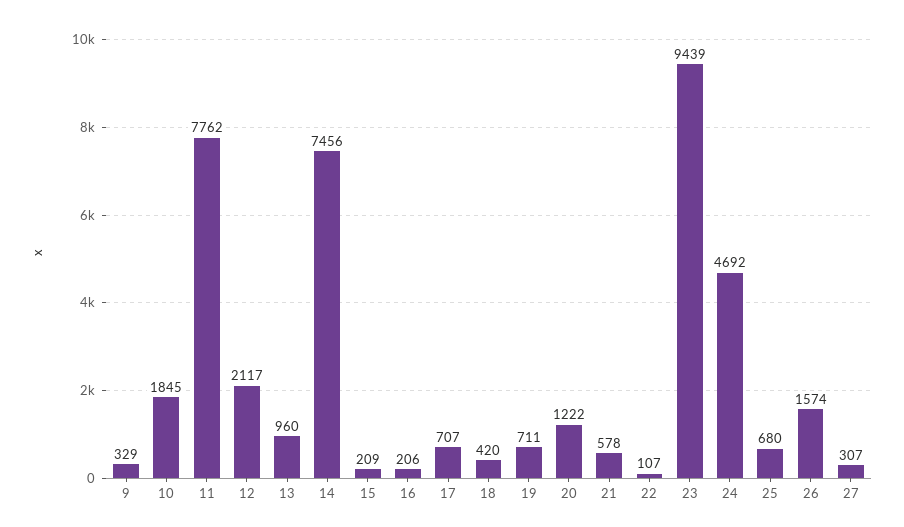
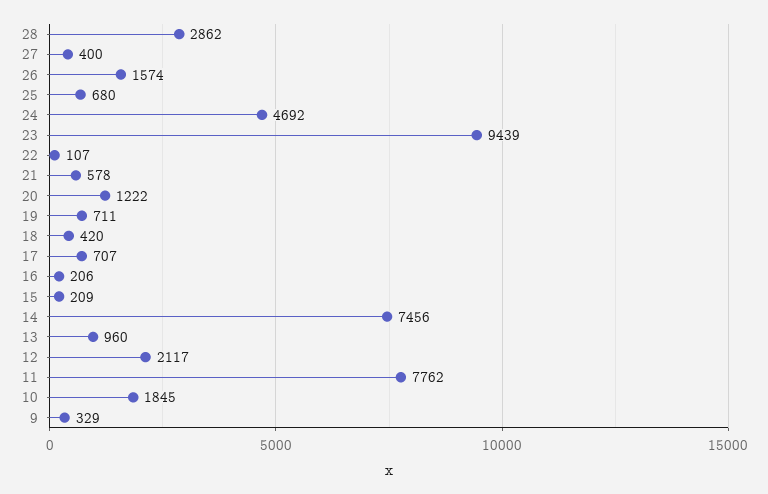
  {
    "9": 329,
    "10": 1845,
    "11": 7762,
    "12": 2117,
    "13": 960,
    "14": 7456,
    "15": 209,
    "16": 206,
    "17": 707,
    "18": 420,
    "19": 711,
    "20": 1222,
    "21": 578,
    "22": 107,
    "23": 9439,
    "24": 4692,
    "25": 680,
    "26": 1574,
-   "27": 307
+   "27": 400,
+   "28": 2862
  }

